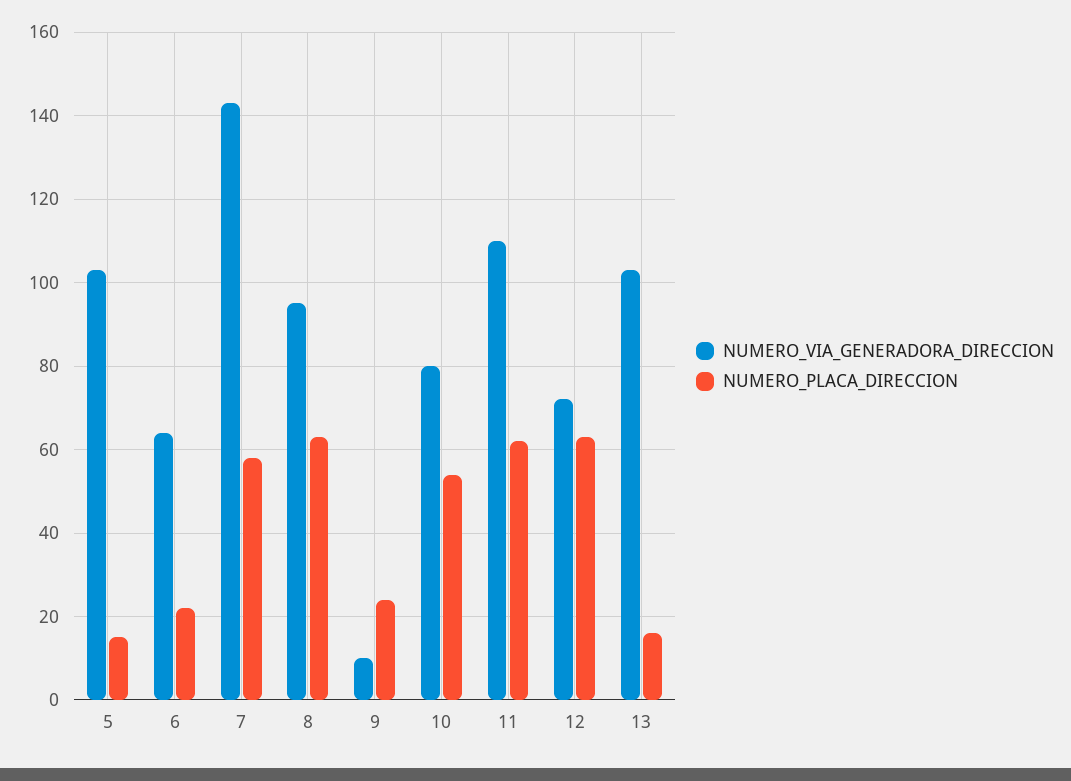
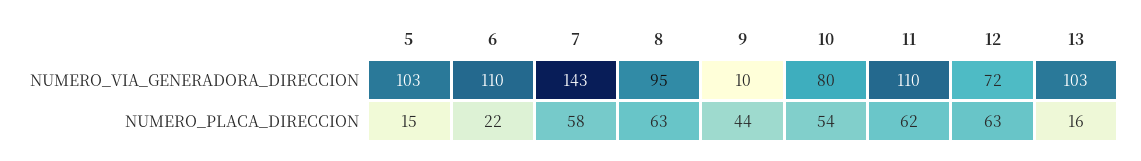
  {
    "NUMERO_VIA_GENERADORA_DIRECCION": {
      "5": 103,
-     "6": 65,
+     "6": 110,
      "7": 143,
      "8": 95,
      "9": 10,
      "10": 80,
      "11": 110,
      "12": 72,
      "13": 103
    },
    "NUMERO_PLACA_DIRECCION": {
      "5": 15,
      "6": 22,
      "7": 58,
      "8": 63,
-     "9": 25,
+     "9": 44,
      "10": 54,
      "11": 62,
      "12": 63,
      "13": 16
    }
  }

